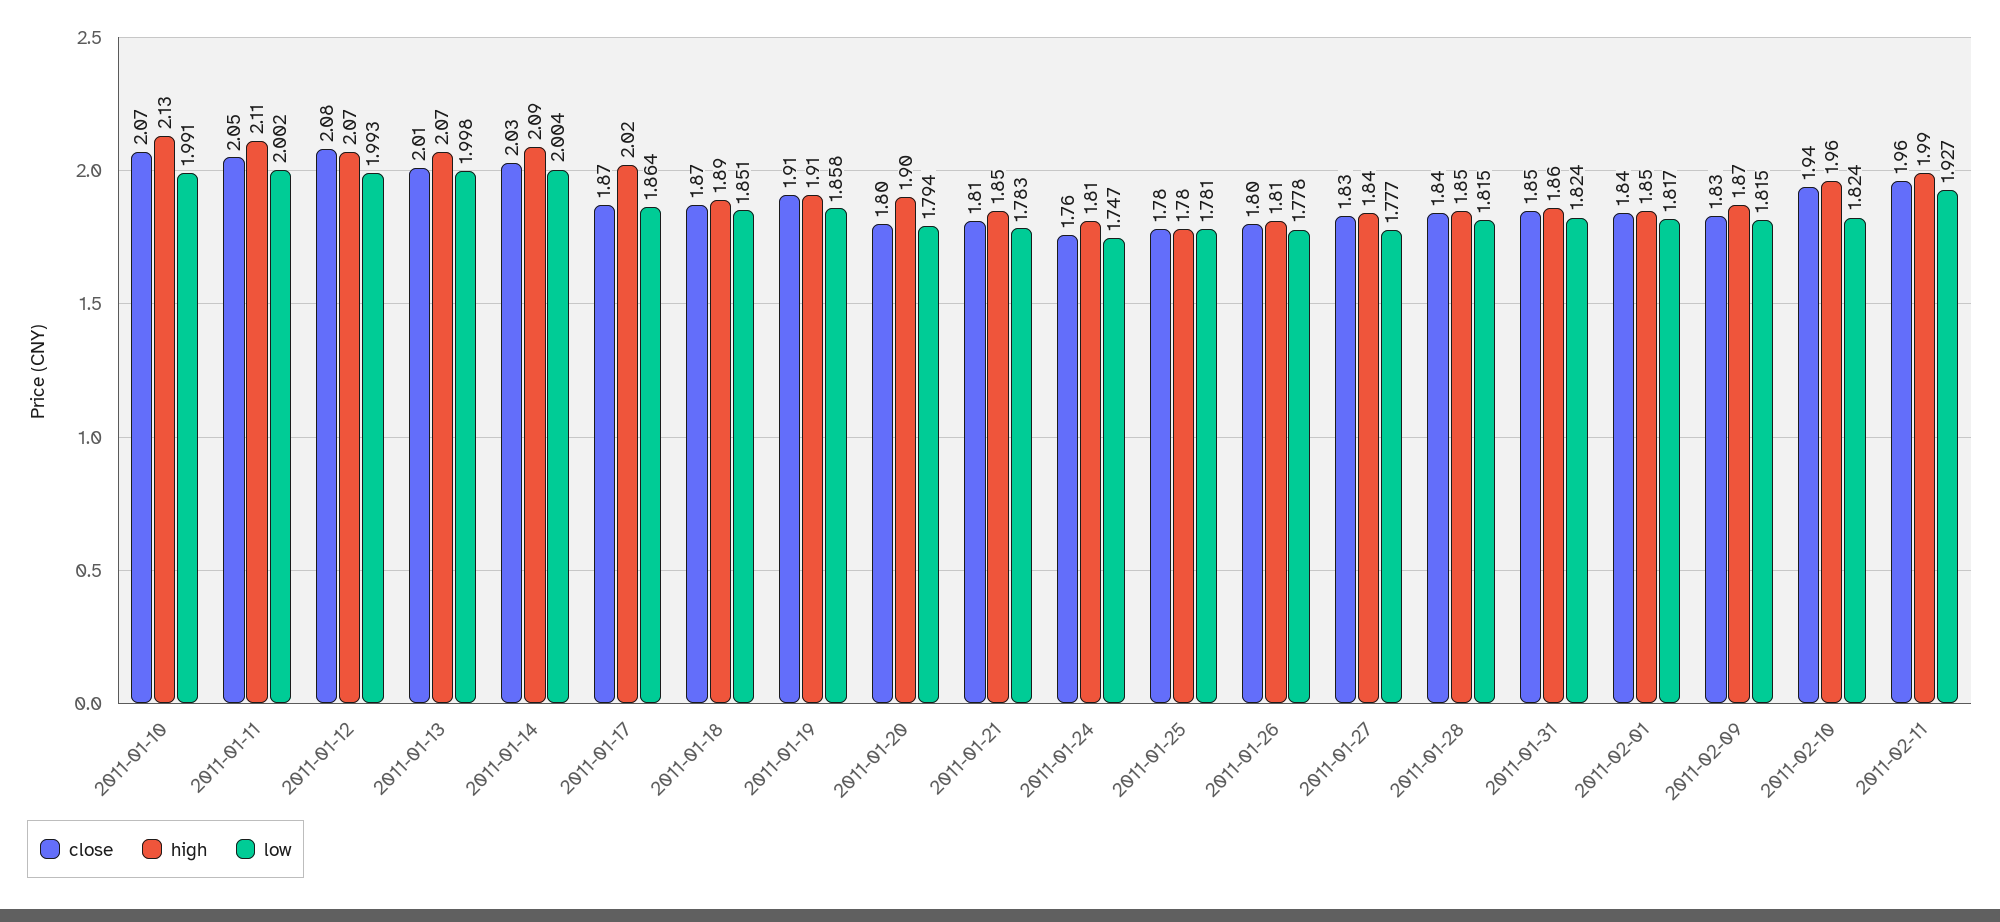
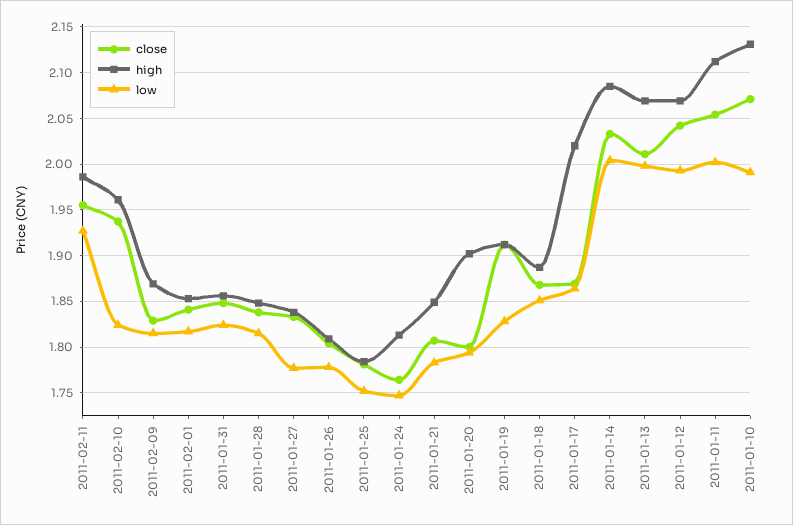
  {
    "close": {
      "2011-01-10": 2.07,
      "2011-01-11": 2.05,
-     "2011-01-12": 2.08,
+     "2011-01-12": 2.04,
      "2011-01-13": 2.01,
      "2011-01-14": 2.03,
      "2011-01-17": 1.87,
      "2011-01-18": 1.87,
      "2011-01-19": 1.91,
      "2011-01-20": 1.8,
      "2011-01-21": 1.81,
      "2011-01-24": 1.76,
      "2011-01-25": 1.78,
      "2011-01-26": 1.8,
      "2011-01-27": 1.83,
      "2011-01-28": 1.84,
      "2011-01-31": 1.85,
      "2011-02-01": 1.84,
      "2011-02-09": 1.83,
      "2011-02-10": 1.94,
      "2011-02-11": 1.96
    },
    "high": {
      "2011-01-10": 2.13,
      "2011-01-11": 2.11,
      "2011-01-12": 2.07,
      "2011-01-13": 2.07,
      "2011-01-14": 2.09,
      "2011-01-17": 2.02,
      "2011-01-18": 1.89,
      "2011-01-19": 1.91,
      "2011-01-20": 1.9,
      "2011-01-21": 1.85,
      "2011-01-24": 1.81,
      "2011-01-25": 1.78,
      "2011-01-26": 1.81,
      "2011-01-27": 1.84,
      "2011-01-28": 1.85,
      "2011-01-31": 1.86,
      "2011-02-01": 1.85,
      "2011-02-09": 1.87,
      "2011-02-10": 1.96,
      "2011-02-11": 1.99
    },
    "low": {
      "2011-01-10": 1.991,
      "2011-01-11": 2.002,
      "2011-01-12": 1.993,
      "2011-01-13": 1.998,
      "2011-01-14": 2.004,
      "2011-01-17": 1.864,
      "2011-01-18": 1.851,
-     "2011-01-19": 1.858,
+     "2011-01-19": 1.83,
      "2011-01-20": 1.794,
      "2011-01-21": 1.783,
      "2011-01-24": 1.747,
-     "2011-01-25": 1.781,
+     "2011-01-25": 1.75,
      "2011-01-26": 1.778,
      "2011-01-27": 1.777,
      "2011-01-28": 1.815,
      "2011-01-31": 1.824,
      "2011-02-01": 1.817,
      "2011-02-09": 1.815,
      "2011-02-10": 1.824,
      "2011-02-11": 1.927
    }
  }

